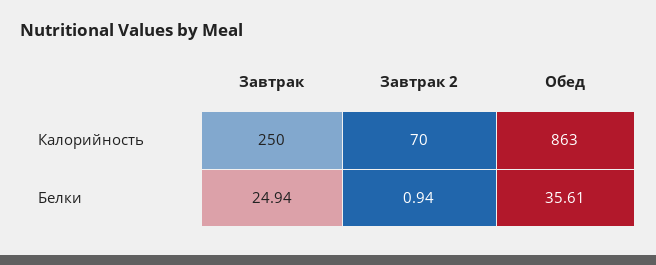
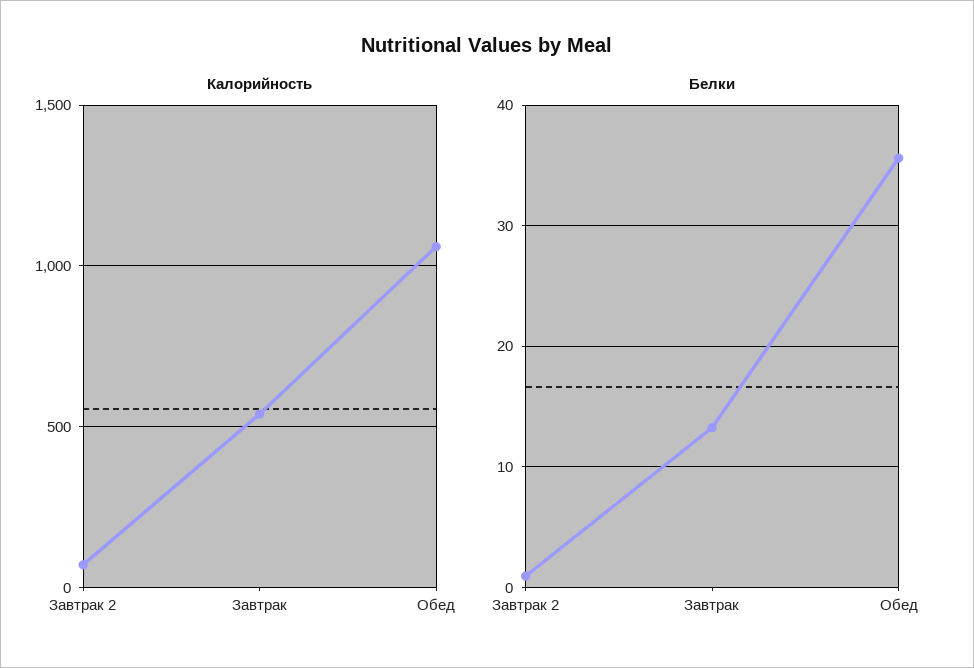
  {
    "Калорийность": {
-     "Завтрак": 250,
+     "Завтрак": 550,
      "Завтрак 2": 70,
-     "Обед": 863
+     "Обед": 1050
    },
    "Белки": {
-     "Завтрак": 24.94,
+     "Завтрак": 13,
      "Завтрак 2": 0.94,
      "Обед": 35.61
    }
  }

